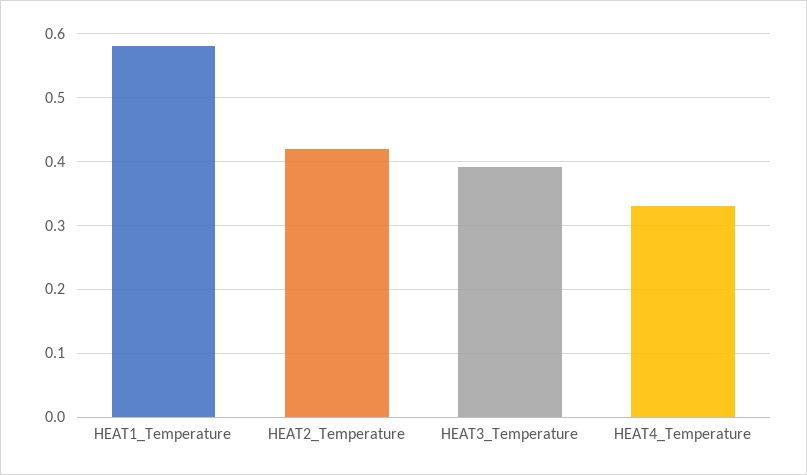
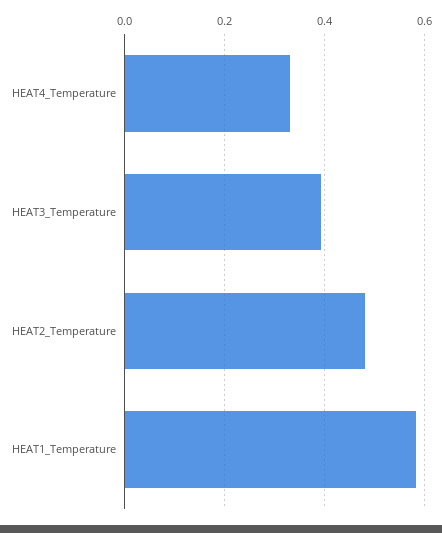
  {
    "HEAT1_Temperature": 0.58,
-   "HEAT2_Temperature": 0.42,
+   "HEAT2_Temperature": 0.48,
    "HEAT3_Temperature": 0.39,
    "HEAT4_Temperature": 0.33
  }

